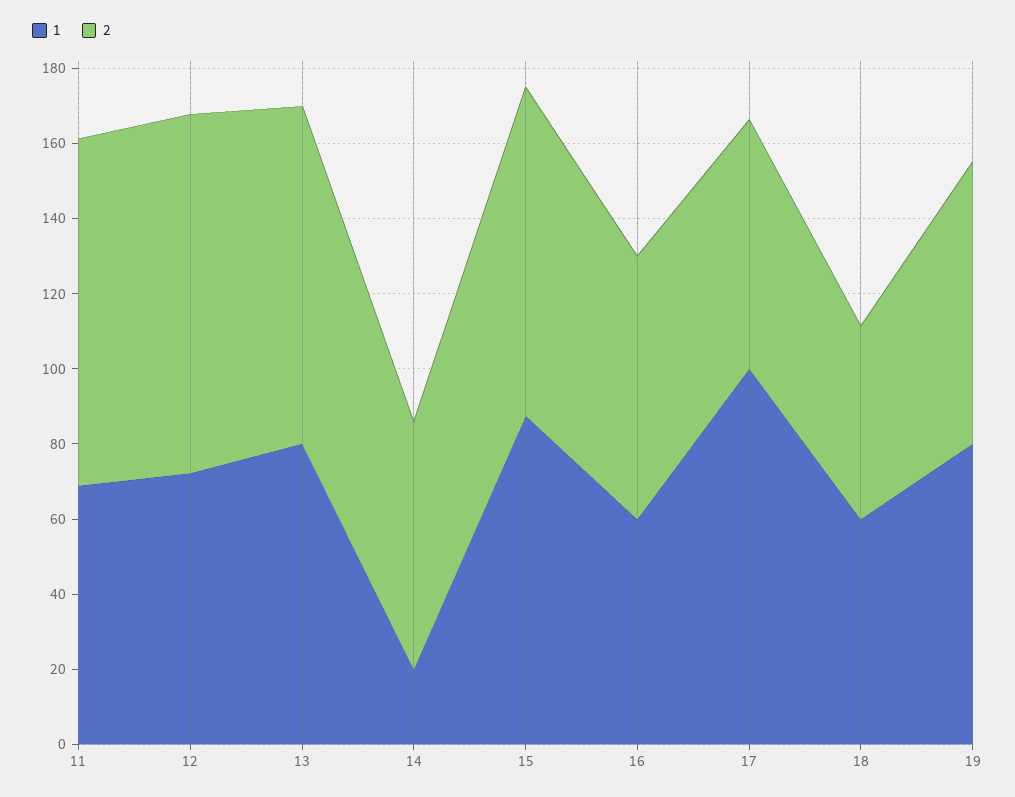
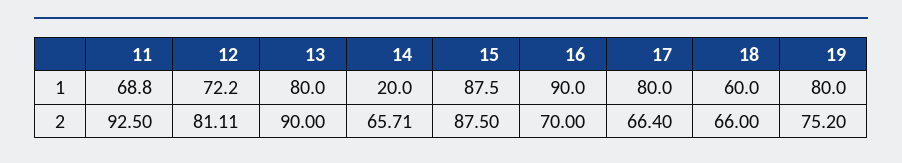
  {
    "1": {
      "11": 68.8,
      "12": 72.2,
      "13": 80,
      "14": 20,
      "15": 87.5,
-     "16": 60,
+     "16": 90,
-     "17": 100,
+     "17": 80,
      "18": 60,
      "19": 80
    },
    "2": {
      "11": 92.5,
-     "12": 95,
+     "12": 81.11,
      "13": 90,
      "14": 65.71,
      "15": 87.5,
      "16": 70,
      "17": 66.4,
-     "18": 50,
+     "18": 66,
      "19": 75.2
    }
  }

